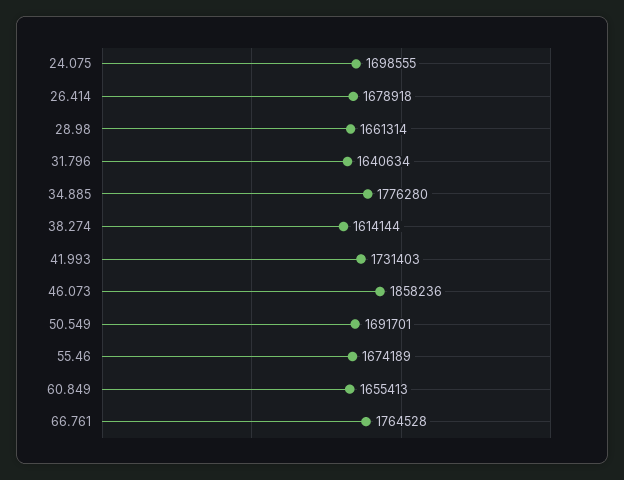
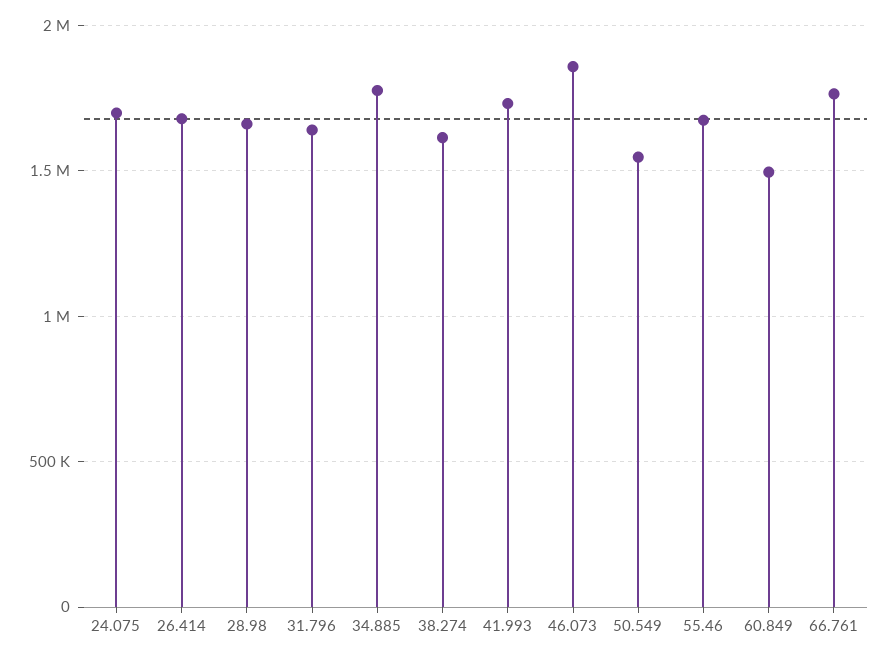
  {
    "24.075": 1698555,
    "26.414": 1678918,
    "28.98": 1661314,
    "31.796": 1640634,
    "34.885": 1776280,
    "38.274": 1614144,
    "41.993": 1731403,
    "46.073": 1858236,
-   "50.549": 1691701,
+   "50.549": 1550000,
    "55.46": 1674189,
-   "60.849": 1655413,
+   "60.849": 1500000,
    "66.761": 1764528
  }

